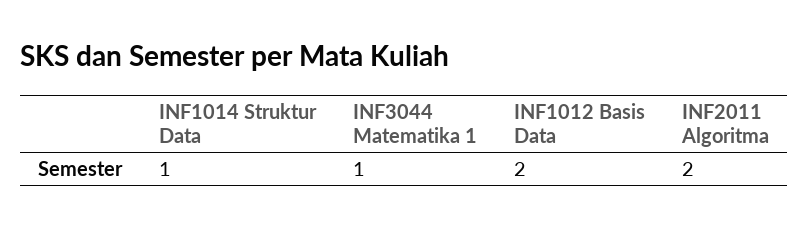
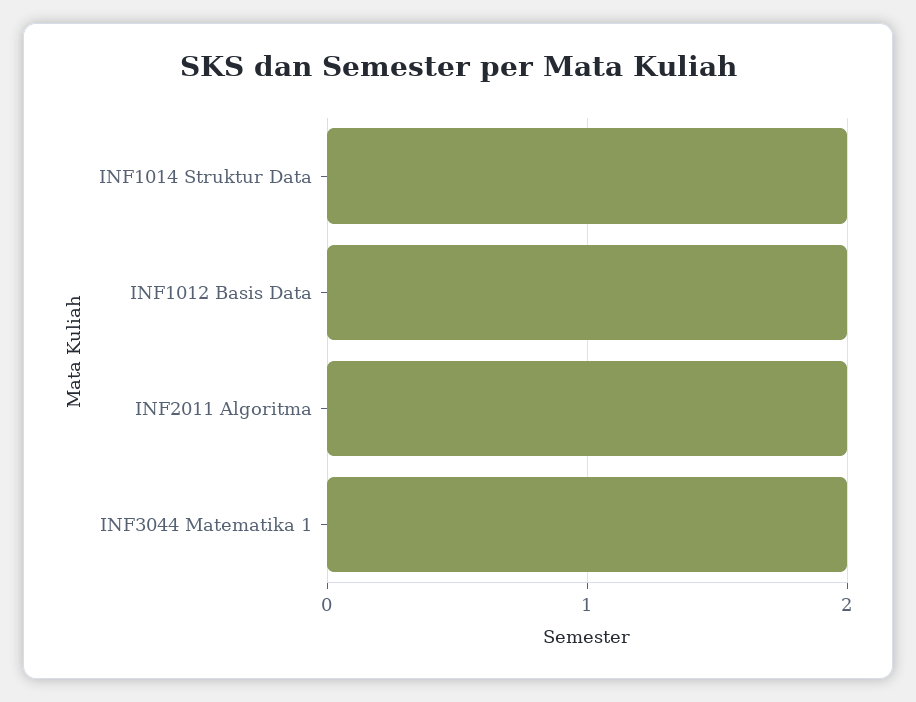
  {
-   "INF1014 Struktur Data": 1,
+   "INF1014 Struktur Data": 2,
-   "INF3044 Matematika 1": 1,
+   "INF3044 Matematika 1": 2,
    "INF1012 Basis Data": 2,
    "INF2011 Algoritma": 2
  }

